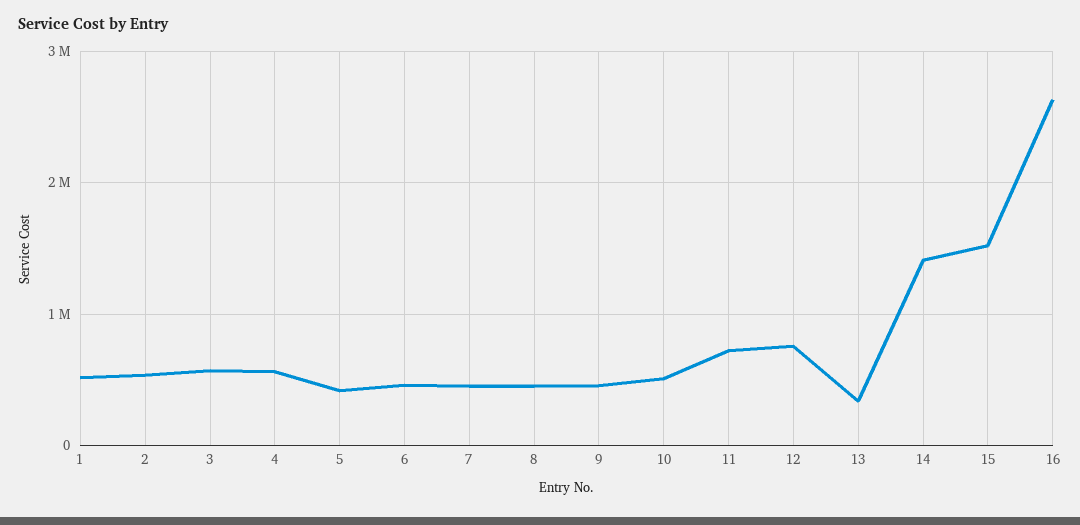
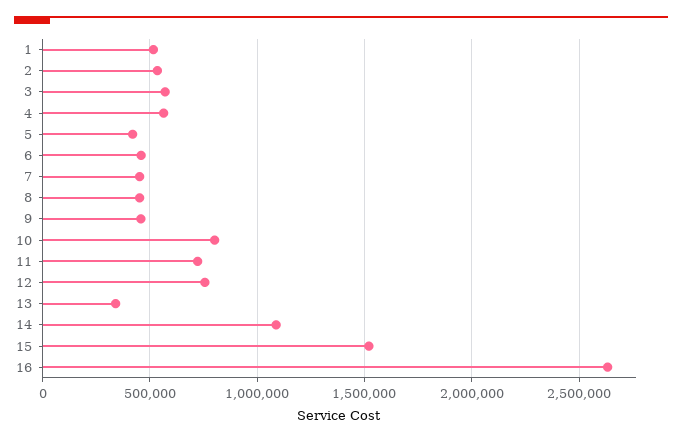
  {
    "1": 500000,
    "2": 550000,
    "3": 550000,
    "4": 550000,
    "5": 400000,
    "6": 450000,
    "7": 450000,
    "8": 450000,
    "9": 450000,
-   "10": 500000,
+   "10": 800000,
    "11": 700000,
    "12": 750000,
    "13": 350000,
-   "14": 1400000,
+   "14": 1100000,
    "15": 1500000,
    "16": 2650000
  }

